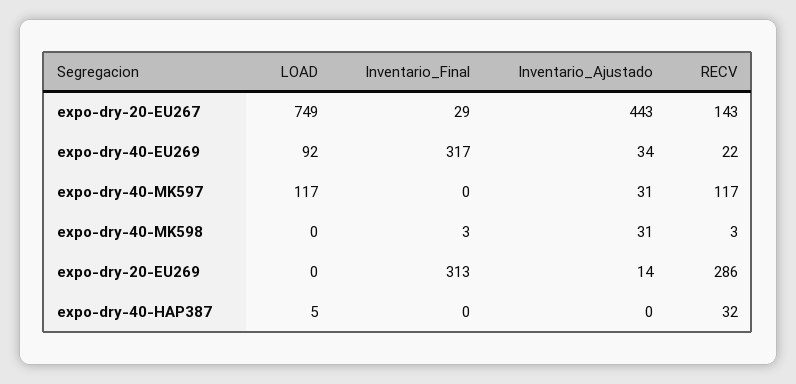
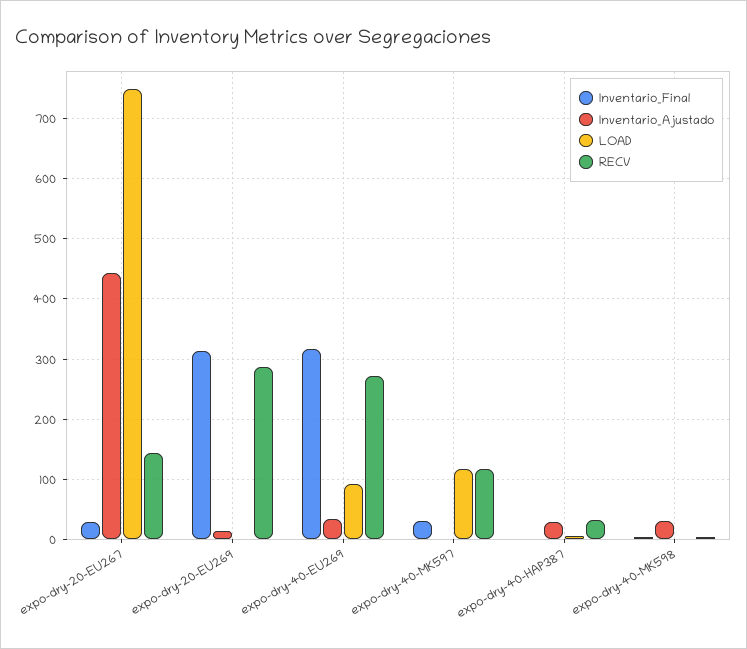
  {
    "LOAD": {
      "expo-dry-20-EU267": 749,
      "expo-dry-40-EU269": 92,
      "expo-dry-40-MK597": 117,
      "expo-dry-40-MK598": 0,
      "expo-dry-20-EU269": 0,
      "expo-dry-40-HAP387": 5
    },
    "Inventario_Final": {
      "expo-dry-20-EU267": 29,
      "expo-dry-40-EU269": 317,
-     "expo-dry-40-MK597": 0,
+     "expo-dry-40-MK597": 30,
      "expo-dry-40-MK598": 3,
      "expo-dry-20-EU269": 313,
      "expo-dry-40-HAP387": 0
    },
    "Inventario_Ajustado": {
      "expo-dry-20-EU267": 443,
      "expo-dry-40-EU269": 34,
-     "expo-dry-40-MK597": 31,
+     "expo-dry-40-MK597": 0,
      "expo-dry-40-MK598": 31,
      "expo-dry-20-EU269": 14,
-     "expo-dry-40-HAP387": 0
+     "expo-dry-40-HAP387": 30
    },
    "RECV": {
      "expo-dry-20-EU267": 143,
-     "expo-dry-40-EU269": 22,
+     "expo-dry-40-EU269": 270,
      "expo-dry-40-MK597": 117,
      "expo-dry-40-MK598": 3,
      "expo-dry-20-EU269": 286,
      "expo-dry-40-HAP387": 32
    }
  }

